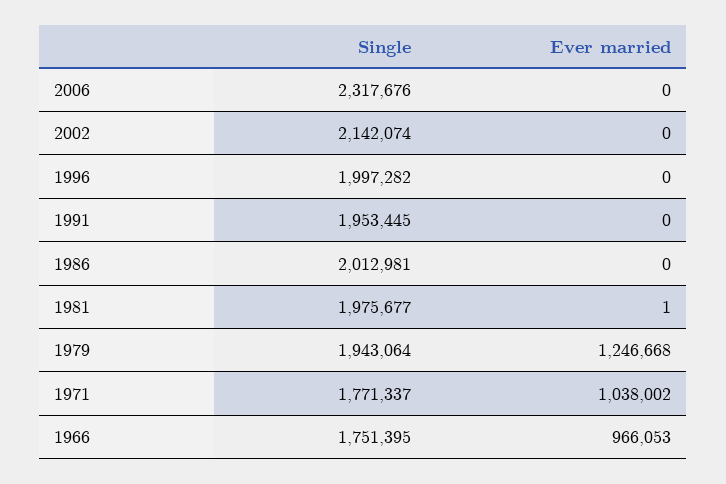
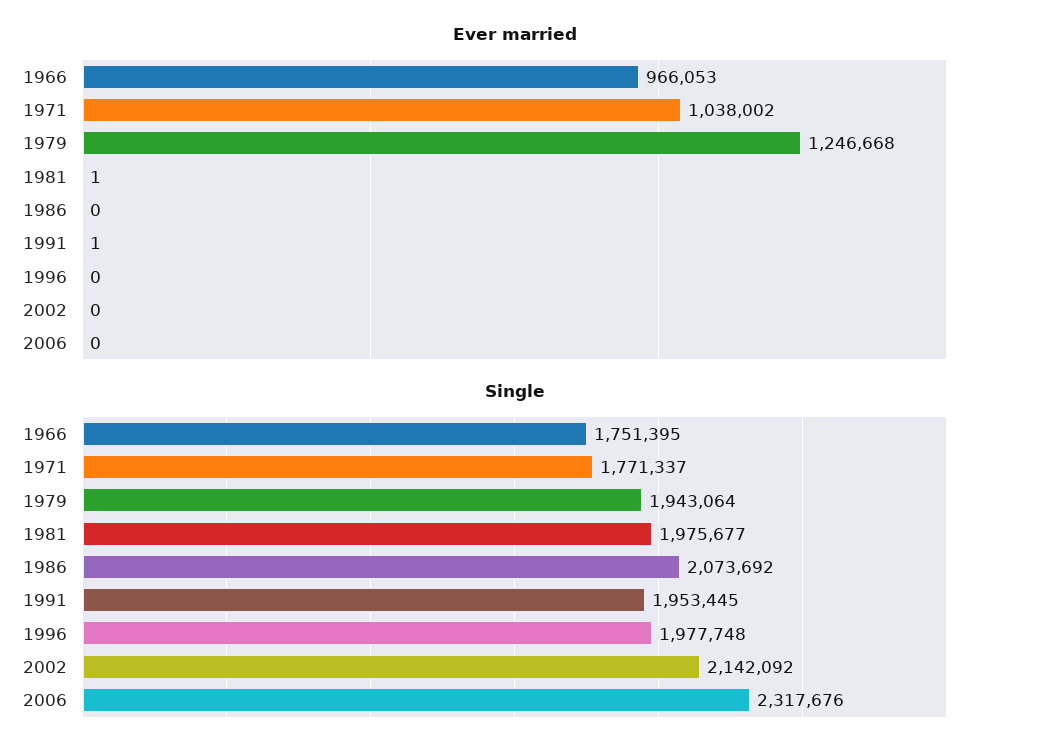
  {
    "Single": {
      "2006": 2317676,
-     "2002": 2142074,
+     "2002": 2142092,
-     "1996": 1997282,
+     "1996": 1977748,
      "1991": 1953445,
-     "1986": 2012981,
+     "1986": 2073692,
      "1981": 1975677,
      "1979": 1943064,
      "1971": 1771337,
      "1966": 1751395
    },
    "Ever married": {
      "2006": 0,
      "2002": 0,
      "1996": 0,
-     "1991": 0,
+     "1991": 1,
      "1986": 0,
      "1981": 1,
      "1979": 1246668,
      "1971": 1038002,
      "1966": 966053
    }
  }

